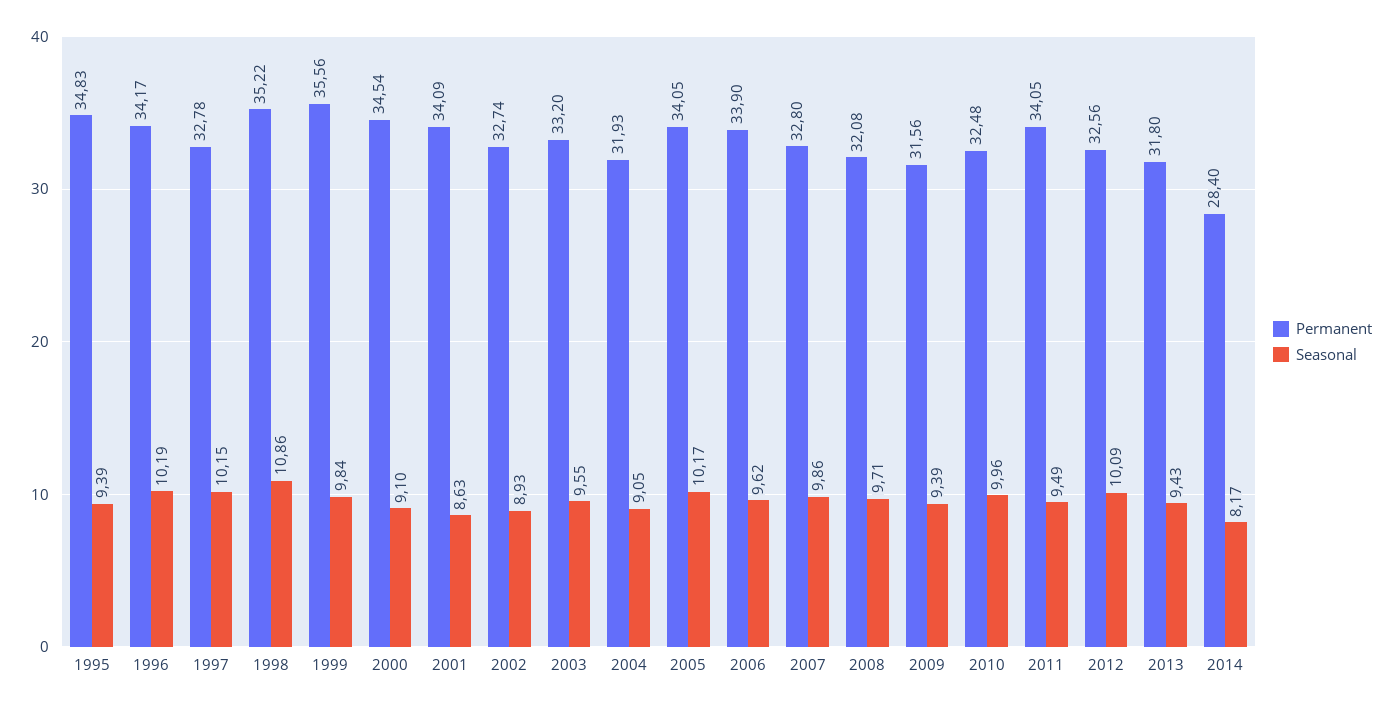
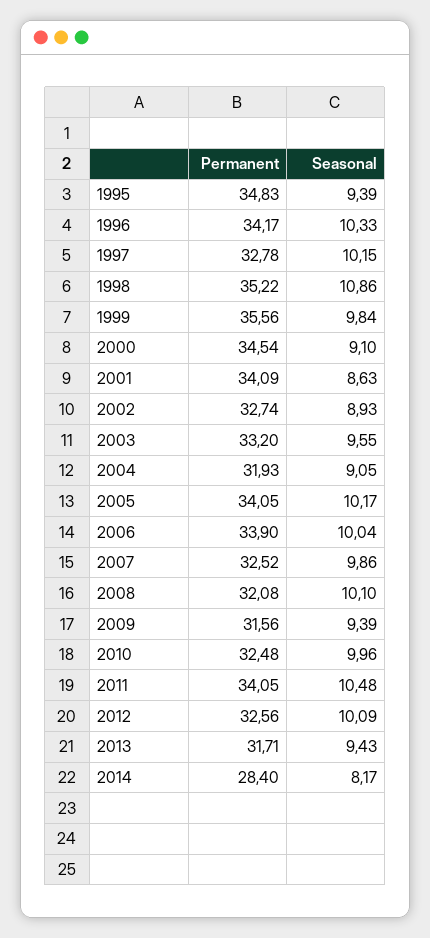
  {
    "Permanent": {
      "1995": 34.83,
      "1996": 34.17,
      "1997": 32.78,
      "1998": 35.22,
      "1999": 35.56,
      "2000": 34.54,
      "2001": 34.09,
      "2002": 32.74,
      "2003": 33.2,
      "2004": 31.93,
      "2005": 34.05,
      "2006": 33.9,
-     "2007": 32.8,
+     "2007": 32.52,
      "2008": 32.08,
      "2009": 31.56,
      "2010": 32.48,
      "2011": 34.05,
      "2012": 32.56,
-     "2013": 31.8,
+     "2013": 31.71,
      "2014": 28.4
    },
    "Seasonal": {
      "1995": 9.39,
-     "1996": 10.19,
+     "1996": 10.33,
      "1997": 10.15,
      "1998": 10.86,
      "1999": 9.84,
      "2000": 9.1,
      "2001": 8.63,
      "2002": 8.93,
      "2003": 9.55,
      "2004": 9.05,
      "2005": 10.17,
-     "2006": 9.62,
+     "2006": 10.04,
      "2007": 9.86,
-     "2008": 9.71,
+     "2008": 10.1,
      "2009": 9.39,
      "2010": 9.96,
-     "2011": 9.49,
+     "2011": 10.48,
      "2012": 10.09,
      "2013": 9.43,
      "2014": 8.17
    }
  }

